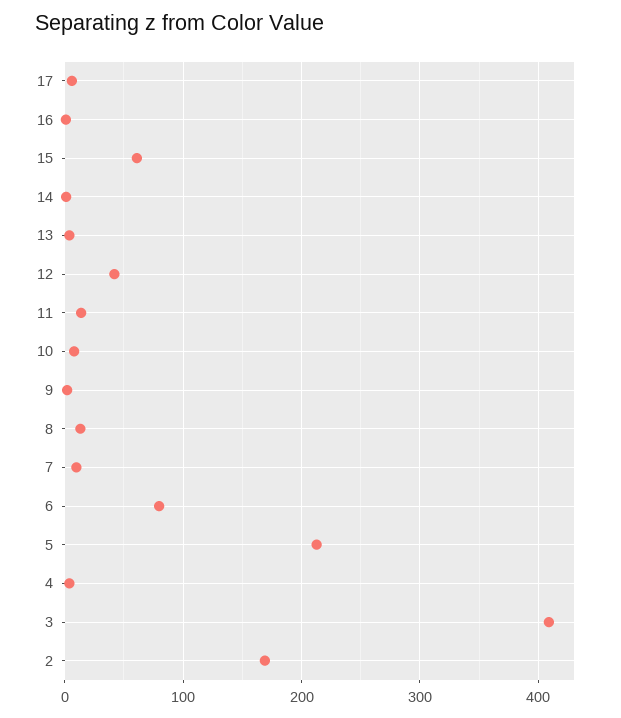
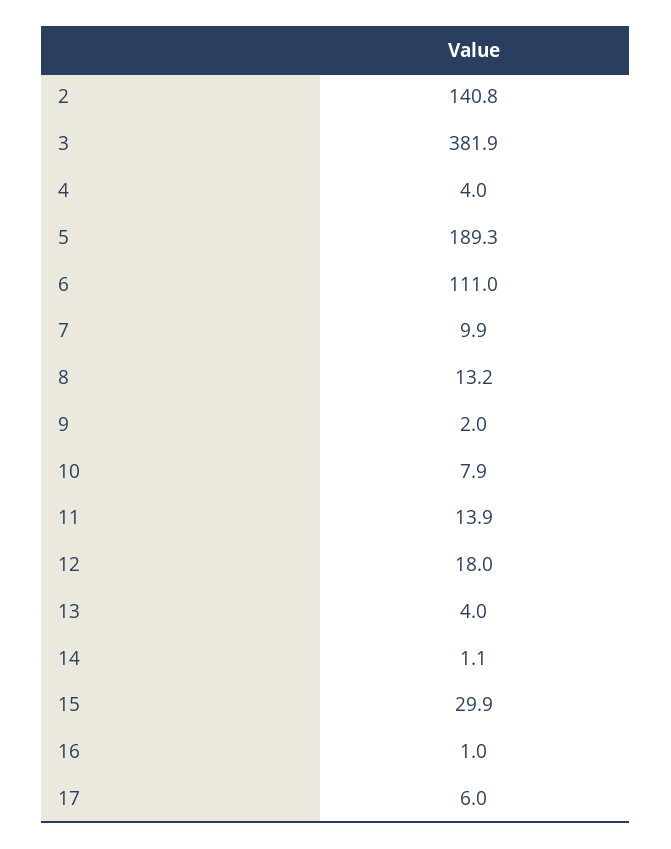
  {
    "17": 6,
    "16": 1,
-   "15": 60,
+   "15": 29.9,
    "14": 1.1,
    "13": 4,
-   "12": 40,
+   "12": 18,
    "11": 13.9,
    "10": 7.9,
    "9": 2,
    "8": 13.2,
    "7": 9.9,
-   "6": 80,
+   "6": 111,
-   "5": 210,
+   "5": 189.3,
    "4": 4,
-   "3": 410,
+   "3": 381.9,
-   "2": 170
+   "2": 140.8
  }

